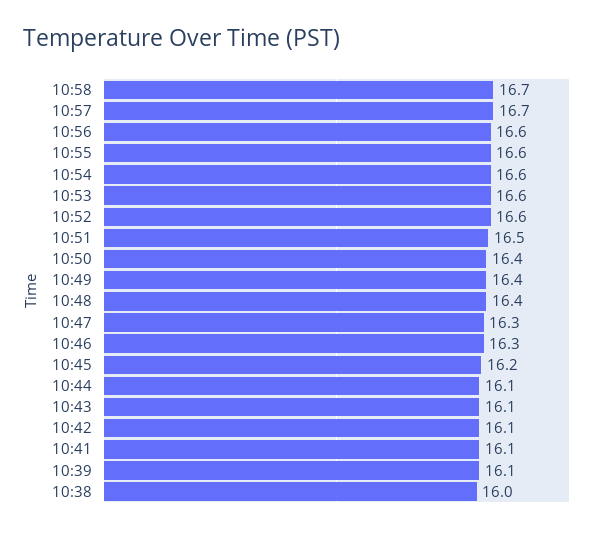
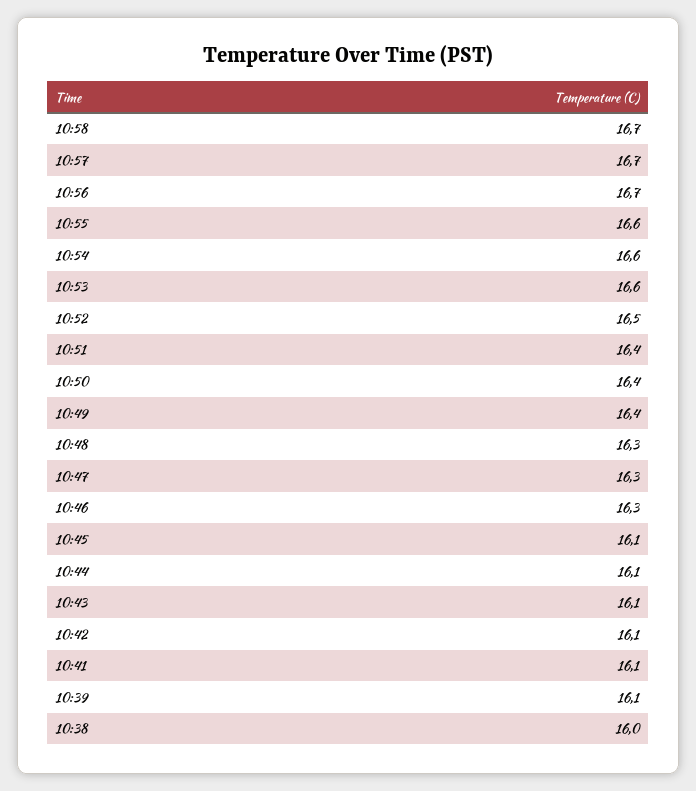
  {
    "10:58": 16.7,
    "10:57": 16.7,
-   "10:56": 16.6,
+   "10:56": 16.7,
    "10:55": 16.6,
    "10:54": 16.6,
    "10:53": 16.6,
-   "10:52": 16.6,
+   "10:52": 16.5,
-   "10:51": 16.5,
+   "10:51": 16.4,
    "10:50": 16.4,
    "10:49": 16.4,
-   "10:48": 16.4,
+   "10:48": 16.3,
    "10:47": 16.3,
    "10:46": 16.3,
-   "10:45": 16.2,
+   "10:45": 16.1,
    "10:44": 16.1,
    "10:43": 16.1,
    "10:42": 16.1,
    "10:41": 16.1,
    "10:39": 16.1,
    "10:38": 16
  }

